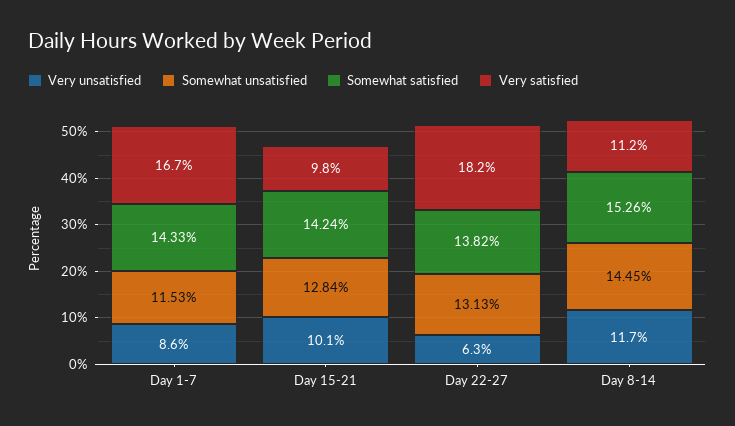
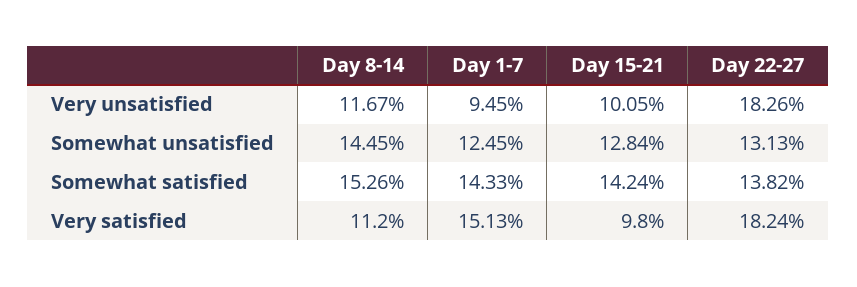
  {
    "Very unsatisfied": {
-     "Day 1-7": 8.6,
+     "Day 1-7": 9.45,
      "Day 15-21": 10.05,
-     "Day 22-27": 6.3,
+     "Day 22-27": 18.26,
      "Day 8-14": 11.67
    },
    "Somewhat unsatisfied": {
-     "Day 1-7": 11.53,
+     "Day 1-7": 12.45,
      "Day 15-21": 12.84,
      "Day 22-27": 13.13,
      "Day 8-14": 14.45
    },
    "Somewhat satisfied": {
      "Day 1-7": 14.33,
      "Day 15-21": 14.24,
      "Day 22-27": 13.82,
      "Day 8-14": 15.26
    },
    "Very satisfied": {
-     "Day 1-7": 16.7,
+     "Day 1-7": 15.13,
      "Day 15-21": 9.8,
      "Day 22-27": 18.24,
      "Day 8-14": 11.2
    }
  }

